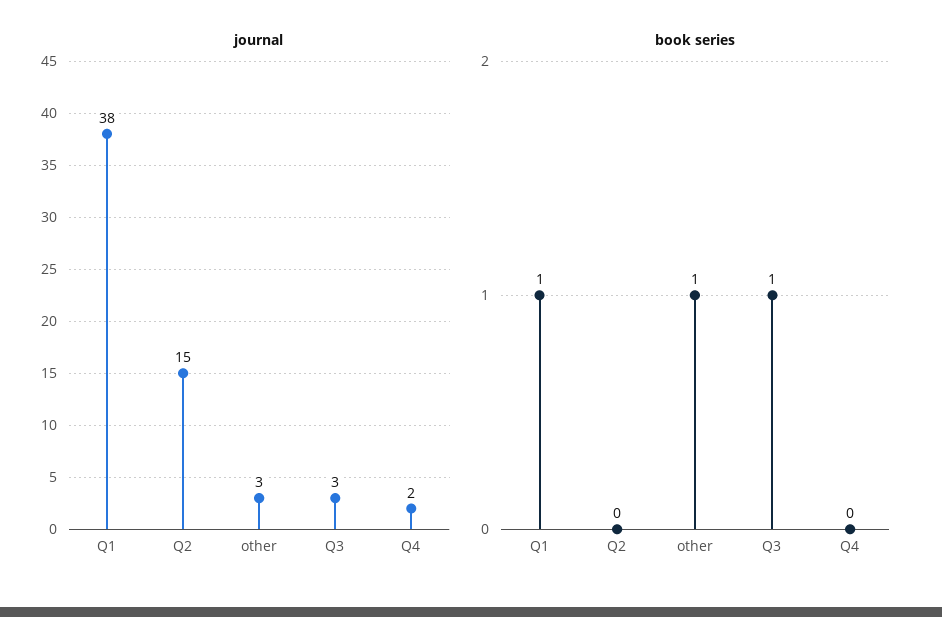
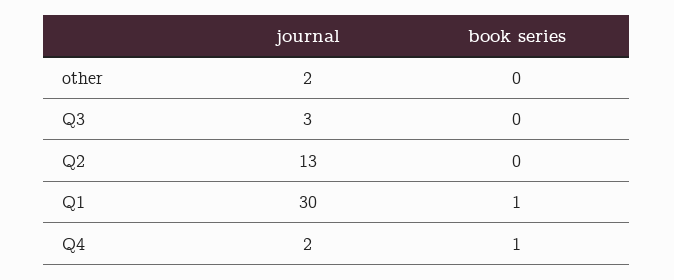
  {
    "journal": {
-     "Q1": 38,
+     "Q1": 30,
-     "Q2": 15,
+     "Q2": 13,
-     "other": 3,
+     "other": 2,
      "Q3": 3,
      "Q4": 2
    },
    "book series": {
      "Q1": 1,
      "Q2": 0,
-     "other": 1,
+     "other": 0,
-     "Q3": 1,
+     "Q3": 0,
-     "Q4": 0
+     "Q4": 1
    }
  }

